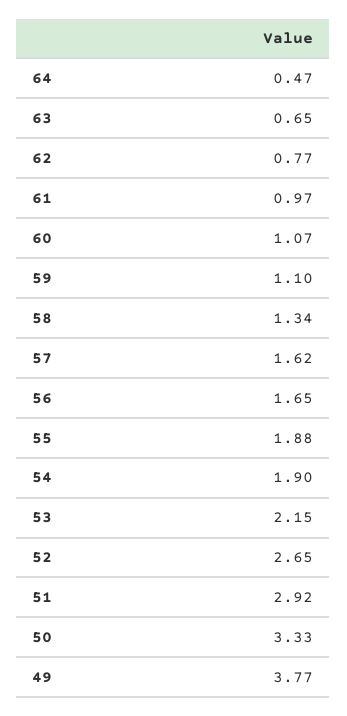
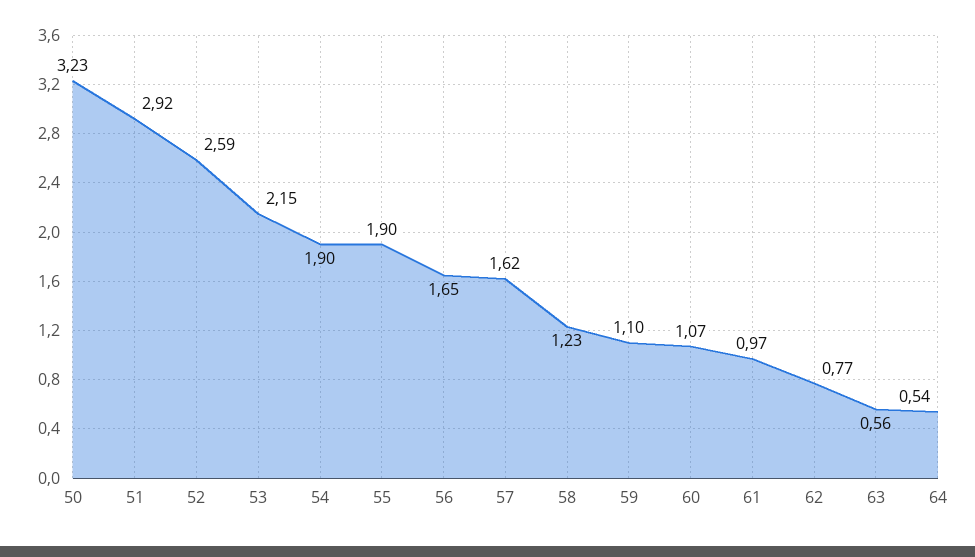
  {
-   "64": 0.47,
+   "64": 0.54,
-   "63": 0.65,
+   "63": 0.56,
    "62": 0.77,
    "61": 0.97,
    "60": 1.07,
    "59": 1.1,
-   "58": 1.34,
+   "58": 1.23,
    "57": 1.62,
    "56": 1.65,
-   "55": 1.88,
+   "55": 1.9,
    "54": 1.9,
    "53": 2.15,
-   "52": 2.65,
+   "52": 2.59,
    "51": 2.92,
-   "50": 3.33,
+   "50": 3.23
-   "49": 3.77
  }

